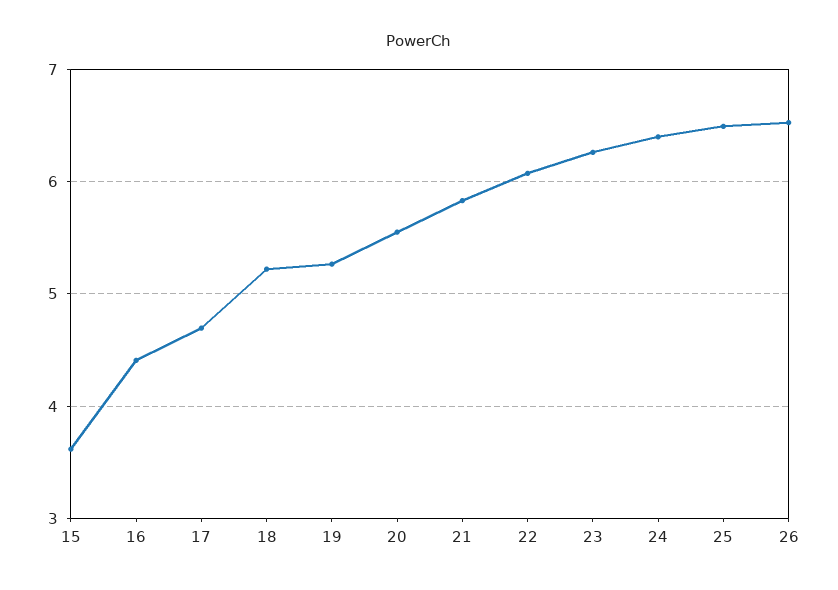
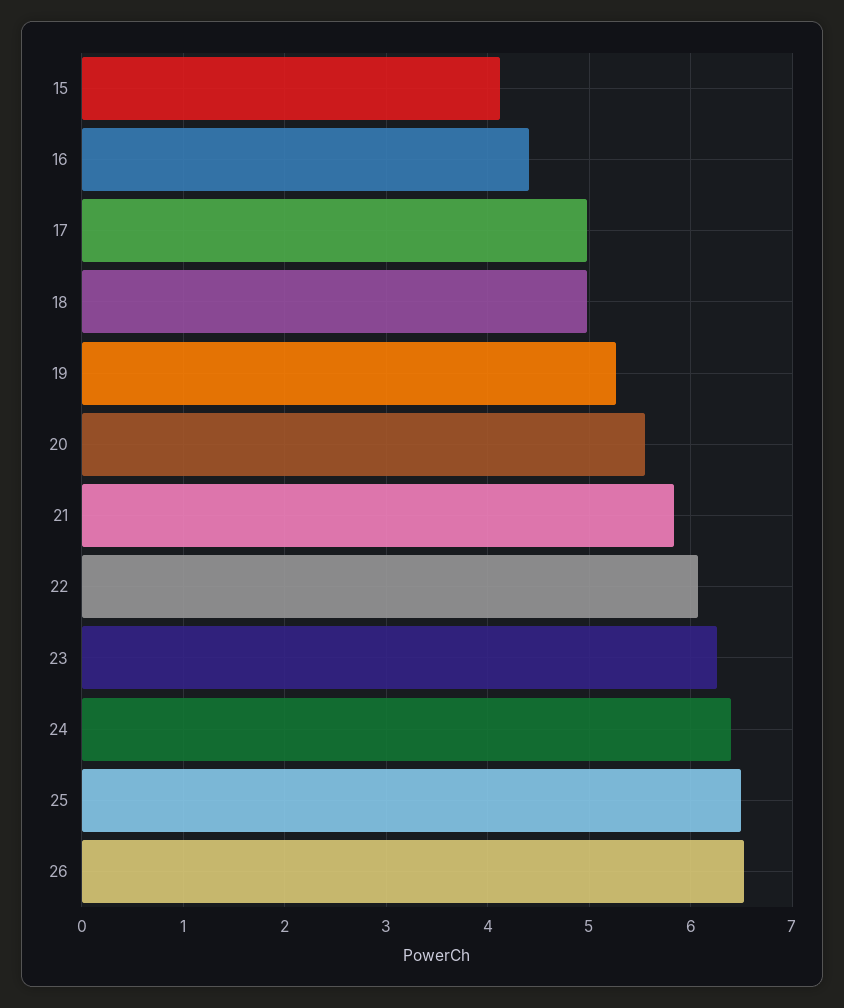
  {
-   "15": 3.6,
+   "15": 4.1,
    "16": 4.4,
-   "17": 4.7,
+   "17": 5,
-   "18": 5.2,
+   "18": 5,
    "19": 5.3,
    "20": 5.6,
    "21": 5.8,
    "22": 6.1,
    "23": 6.3,
    "24": 6.4,
    "25": 6.5,
    "26": 6.5
  }

